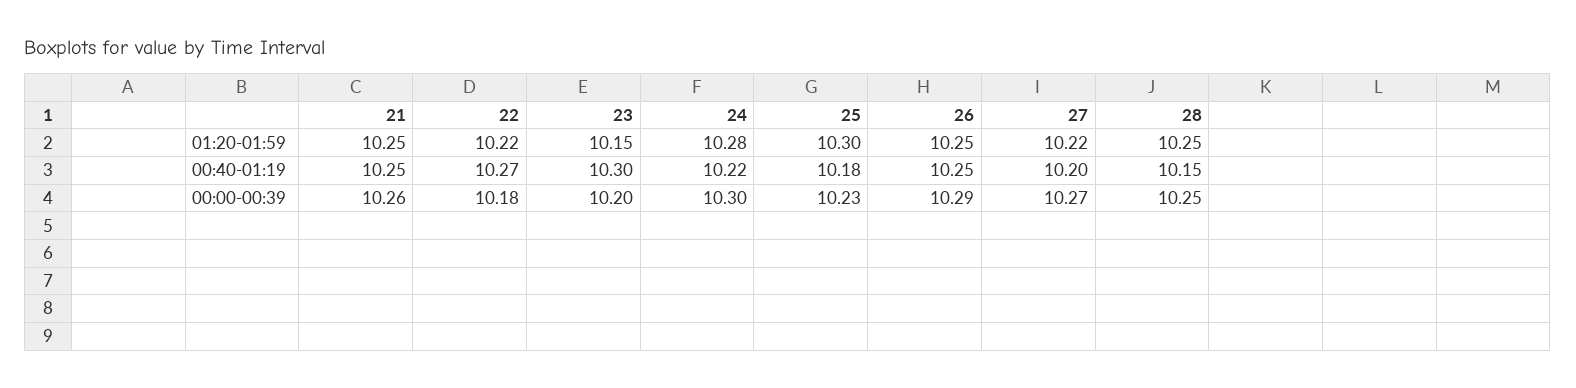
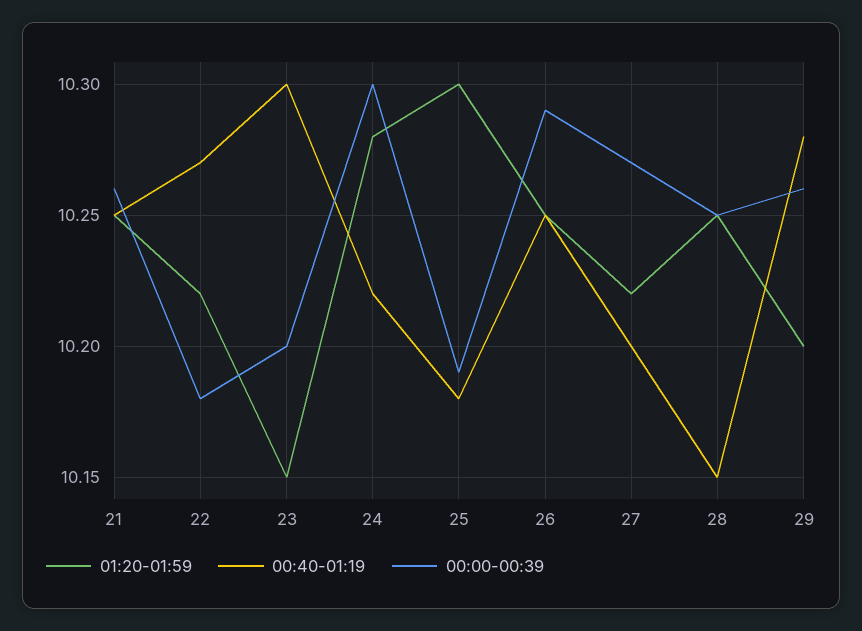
  {
    "01:20-01:59": {
      "21": 10.25,
      "22": 10.22,
      "23": 10.15,
      "24": 10.28,
      "25": 10.3,
      "26": 10.25,
      "27": 10.22,
-     "28": 10.25
+     "28": 10.25,
+     "29": 10.2
    },
    "00:40-01:19": {
      "21": 10.25,
      "22": 10.27,
      "23": 10.3,
      "24": 10.22,
      "25": 10.18,
      "26": 10.25,
      "27": 10.2,
-     "28": 10.15
+     "28": 10.15,
+     "29": 10.28
    },
    "00:00-00:39": {
      "21": 10.26,
      "22": 10.18,
      "23": 10.2,
      "24": 10.3,
-     "25": 10.23,
+     "25": 10.19,
      "26": 10.29,
      "27": 10.27,
-     "28": 10.25
+     "28": 10.25,
+     "29": 10.26
    }
  }

